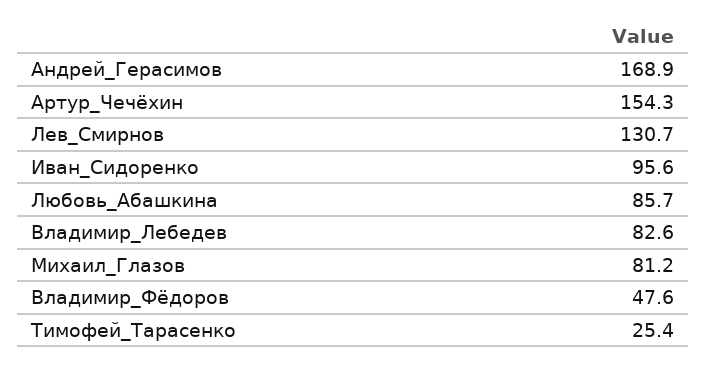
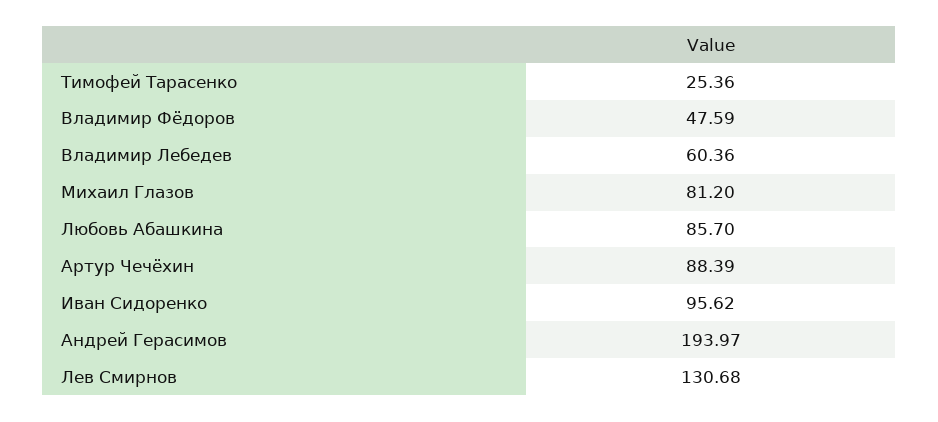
  {
-   "Андрей_Герасимов": 168.9,
+   "Андрей_Герасимов": 193.97,
-   "Артур_Чечёхин": 154.3,
+   "Артур_Чечёхин": 88.39,
    "Лев_Смирнов": 130.68,
    "Иван_Сидоренко": 95.62,
    "Любовь_Абашкина": 85.7,
-   "Владимир_Лебедев": 82.6,
+   "Владимир_Лебедев": 60.36,
    "Михаил_Глазов": 81.2,
    "Владимир_Фёдоров": 47.59,
    "Тимофей_Тарасенко": 25.36
  }

